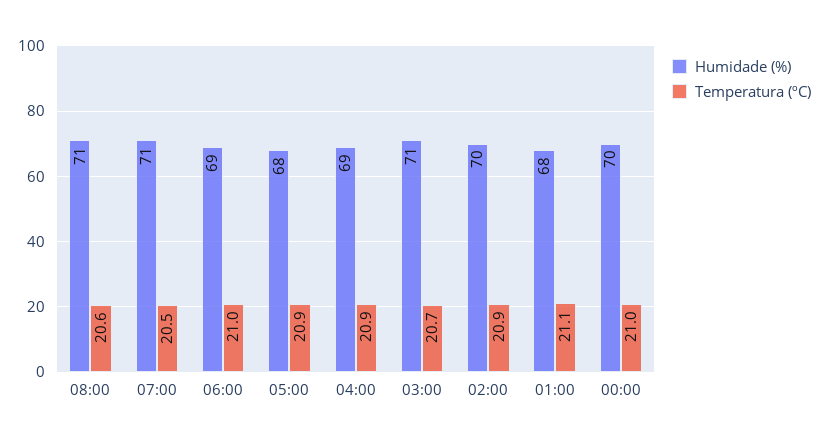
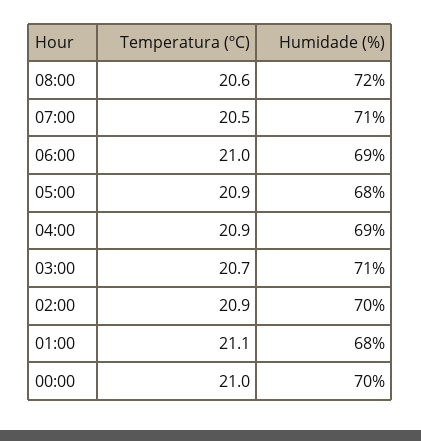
  {
    "Humidade (%)": {
-     "08:00": 71,
+     "08:00": 72,
      "07:00": 71,
      "06:00": 69,
      "05:00": 68,
      "04:00": 69,
      "03:00": 71,
      "02:00": 70,
      "01:00": 68,
      "00:00": 70
    },
    "Temperatura (ºC)": {
      "08:00": 20.6,
      "07:00": 20.5,
      "06:00": 21,
      "05:00": 20.9,
      "04:00": 20.9,
      "03:00": 20.7,
      "02:00": 20.9,
      "01:00": 21.1,
      "00:00": 21
    }
  }

